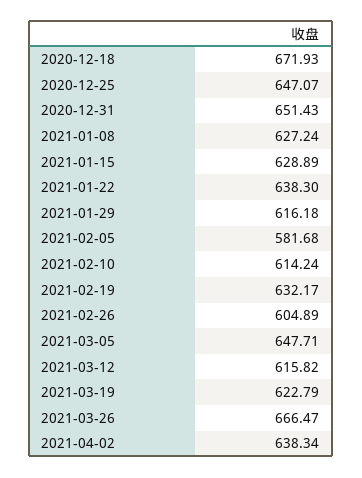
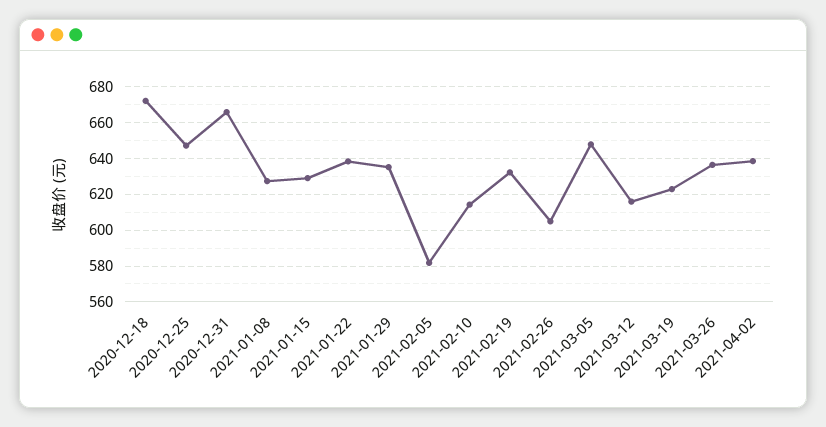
  {
    "2020-12-18": 671.93,
    "2020-12-25": 647.07,
-   "2020-12-31": 651.43,
+   "2020-12-31": 665,
    "2021-01-08": 627.24,
    "2021-01-15": 628.89,
    "2021-01-22": 638.3,
-   "2021-01-29": 616.18,
+   "2021-01-29": 635,
    "2021-02-05": 581.68,
    "2021-02-10": 614.24,
    "2021-02-19": 632.17,
    "2021-02-26": 604.89,
    "2021-03-05": 647.71,
    "2021-03-12": 615.82,
    "2021-03-19": 622.79,
-   "2021-03-26": 666.47,
+   "2021-03-26": 635,
    "2021-04-02": 638.34
  }

